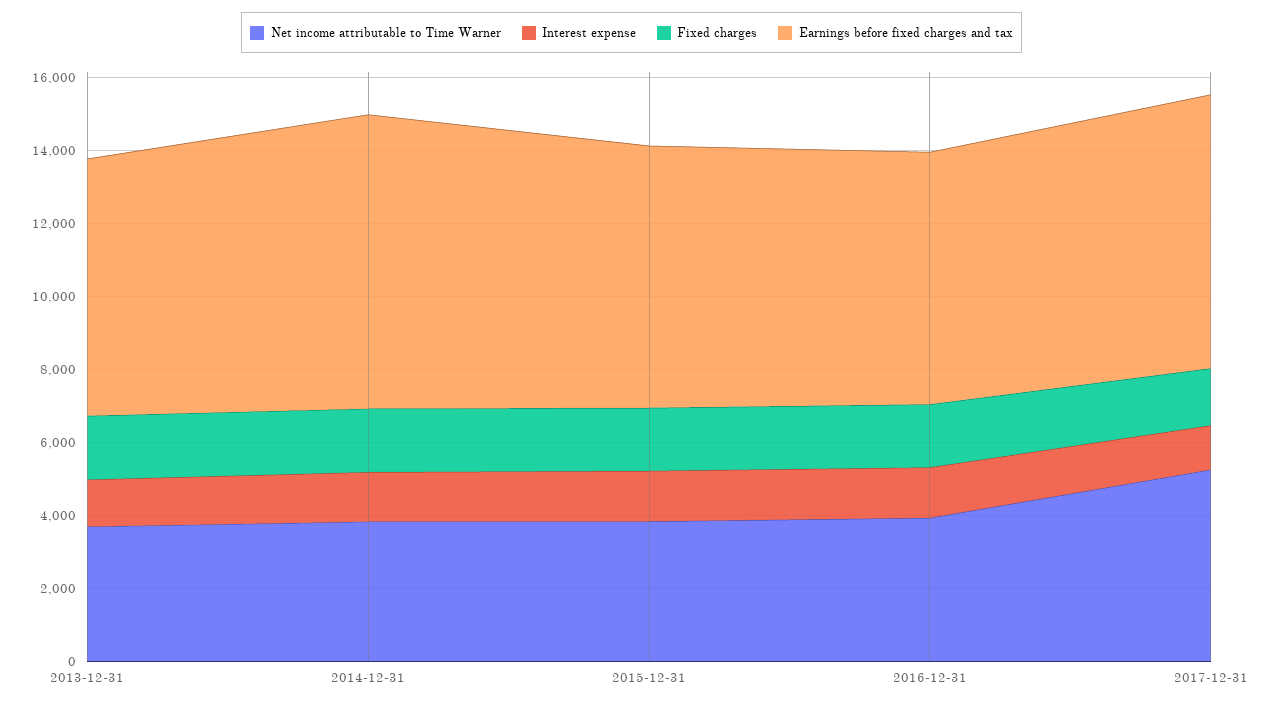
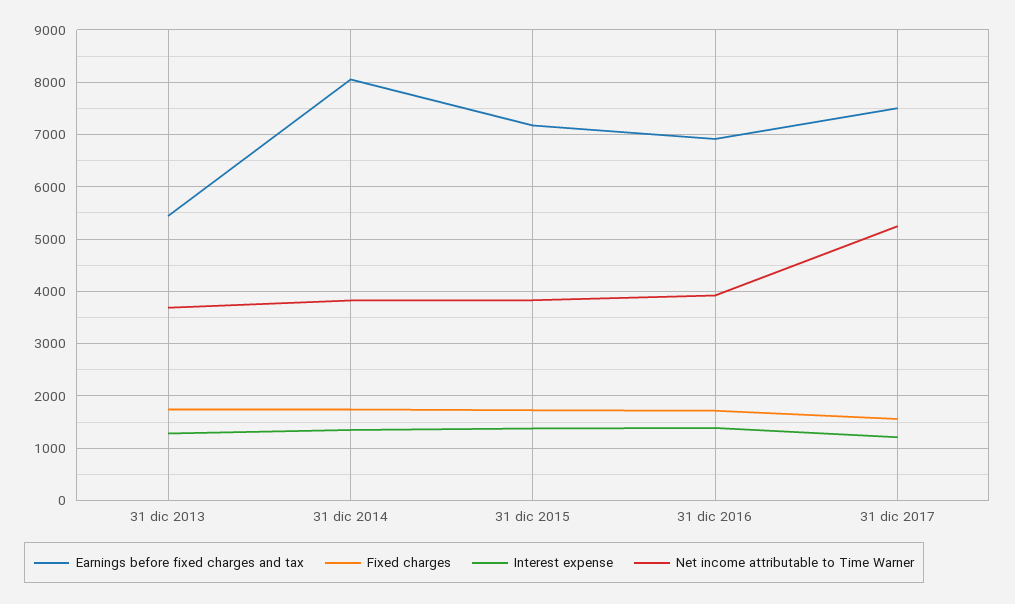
  {
    "Net income attributable to Time Warner": {
      "2013-12-31": 3600,
      "2014-12-31": 3800,
      "2015-12-31": 3800,
      "2016-12-31": 4000,
      "2017-12-31": 5200
    },
    "Interest expense": {
      "2013-12-31": 1200,
      "2014-12-31": 1400,
      "2015-12-31": 1400,
      "2016-12-31": 1400,
      "2017-12-31": 1200
    },
    "Fixed charges": {
      "2013-12-31": 1800,
      "2014-12-31": 1800,
      "2015-12-31": 1800,
      "2016-12-31": 1800,
      "2017-12-31": 1600
    },
    "Earnings before fixed charges and tax": {
-     "2013-12-31": 7000,
+     "2013-12-31": 5400,
      "2014-12-31": 8000,
      "2015-12-31": 7200,
      "2016-12-31": 7000,
      "2017-12-31": 7600
    }
  }

